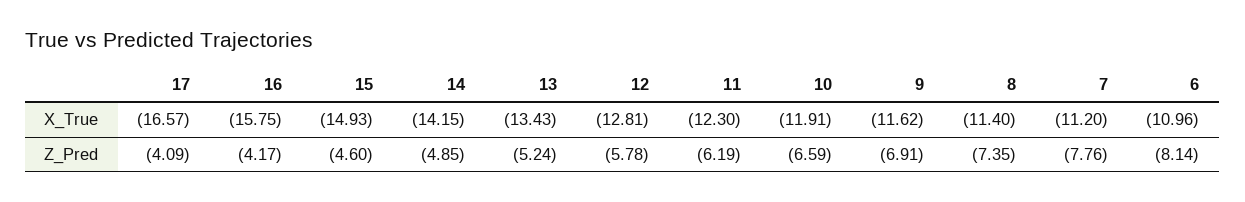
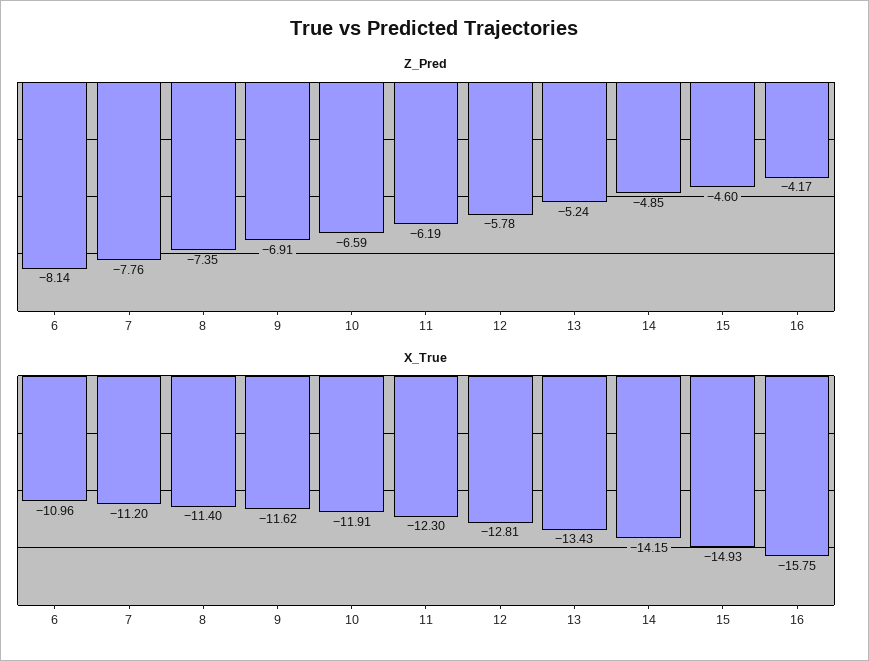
  {
    "X_True": {
-     "17": -16.57,
      "16": -15.75,
      "15": -14.93,
      "14": -14.15,
      "13": -13.43,
      "12": -12.81,
      "11": -12.3,
      "10": -11.91,
      "9": -11.62,
      "8": -11.4,
      "7": -11.2,
      "6": -10.96
    },
    "Z_Pred": {
-     "17": -4.09,
      "16": -4.17,
      "15": -4.6,
      "14": -4.85,
      "13": -5.24,
      "12": -5.78,
      "11": -6.19,
      "10": -6.59,
      "9": -6.91,
      "8": -7.35,
      "7": -7.76,
      "6": -8.14
    }
  }

